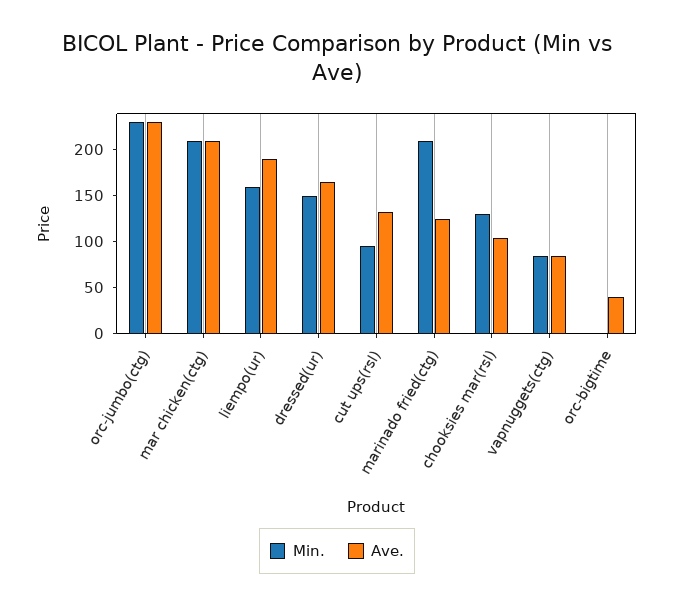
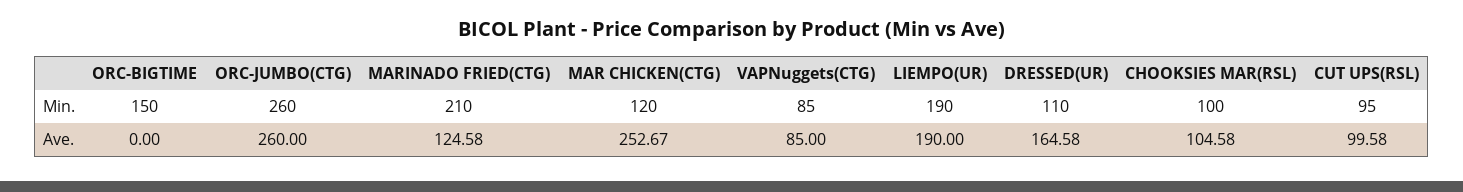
  {
    "Min.": {
-     "orc-jumbo(ctg)": 230,
+     "orc-jumbo(ctg)": 260,
-     "mar chicken(ctg)": 210,
+     "mar chicken(ctg)": 120,
-     "liempo(ur)": 160,
+     "liempo(ur)": 190,
-     "dressed(ur)": 150,
+     "dressed(ur)": 110,
      "cut ups(rsl)": 95,
      "marinado fried(ctg)": 210,
-     "chooksies mar(rsl)": 130,
+     "chooksies mar(rsl)": 100,
      "vapnuggets(ctg)": 85,
-     "orc-bigtime": 0
+     "orc-bigtime": 150
    },
    "Ave.": {
-     "orc-jumbo(ctg)": 230,
+     "orc-jumbo(ctg)": 260,
-     "mar chicken(ctg)": 210,
+     "mar chicken(ctg)": 252.67,
      "liempo(ur)": 190,
      "dressed(ur)": 164.58,
-     "cut ups(rsl)": 130,
+     "cut ups(rsl)": 99.58,
      "marinado fried(ctg)": 124.58,
      "chooksies mar(rsl)": 104.58,
      "vapnuggets(ctg)": 85,
-     "orc-bigtime": 40
+     "orc-bigtime": 0
    }
  }

